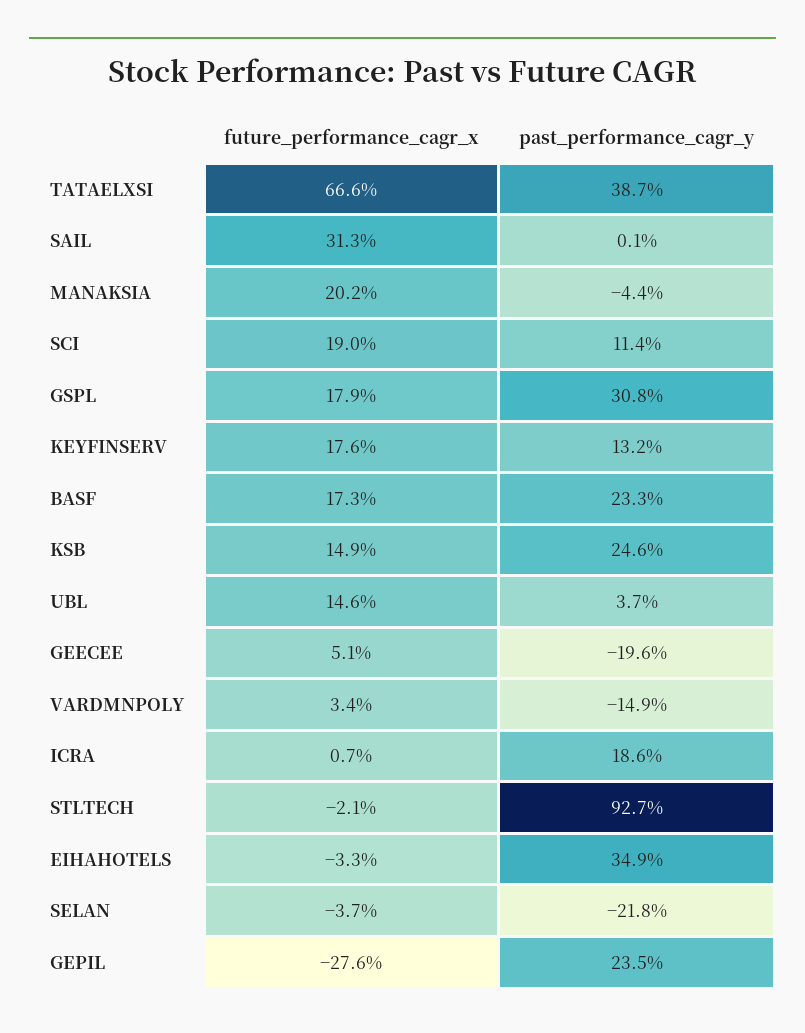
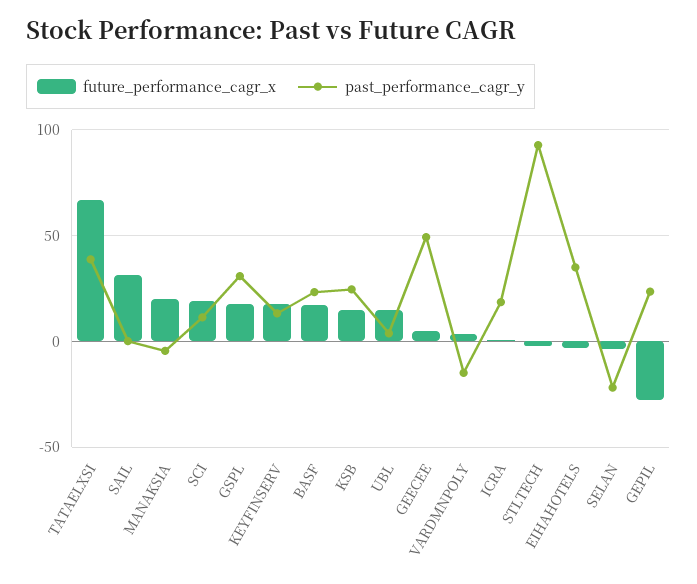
  {
    "future_performance_cagr_x": {
      "TATAELXSI": 66.6,
      "SAIL": 31.3,
      "MANAKSIA": 20.2,
      "SCI": 19,
      "GSPL": 17.9,
      "KEYFINSERV": 17.6,
      "BASF": 17.3,
      "KSB": 14.9,
      "UBL": 14.6,
      "GEECEE": 5.1,
      "VARDMNPOLY": 3.4,
      "ICRA": 0.7,
      "STLTECH": -2.1,
      "EIHAHOTELS": -3.3,
      "SELAN": -3.7,
      "GEPIL": -27.6
    },
    "past_performance_cagr_y": {
      "TATAELXSI": 38.7,
      "SAIL": 0.1,
      "MANAKSIA": -4.4,
      "SCI": 11.4,
      "GSPL": 30.8,
      "KEYFINSERV": 13.2,
      "BASF": 23.3,
      "KSB": 24.6,
      "UBL": 3.7,
-     "GEECEE": -19.6,
+     "GEECEE": 50,
      "VARDMNPOLY": -14.9,
      "ICRA": 18.6,
      "STLTECH": 92.7,
      "EIHAHOTELS": 34.9,
      "SELAN": -21.8,
      "GEPIL": 23.5
    }
  }

